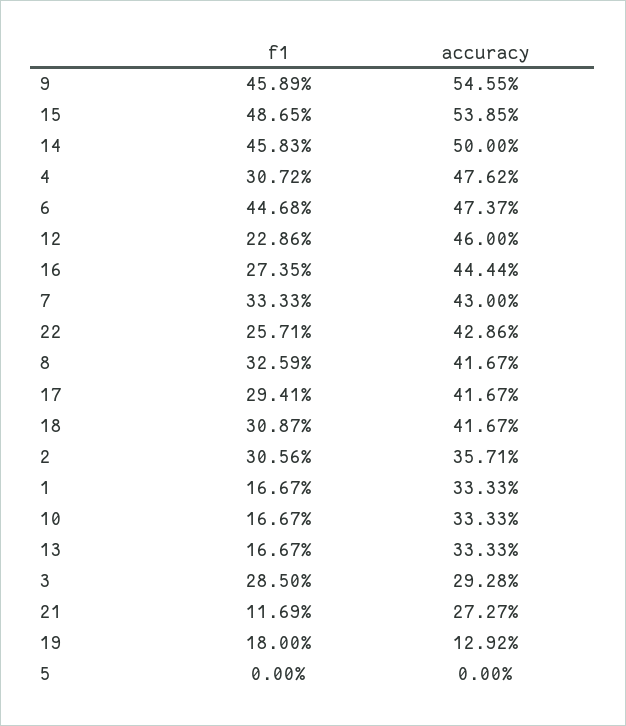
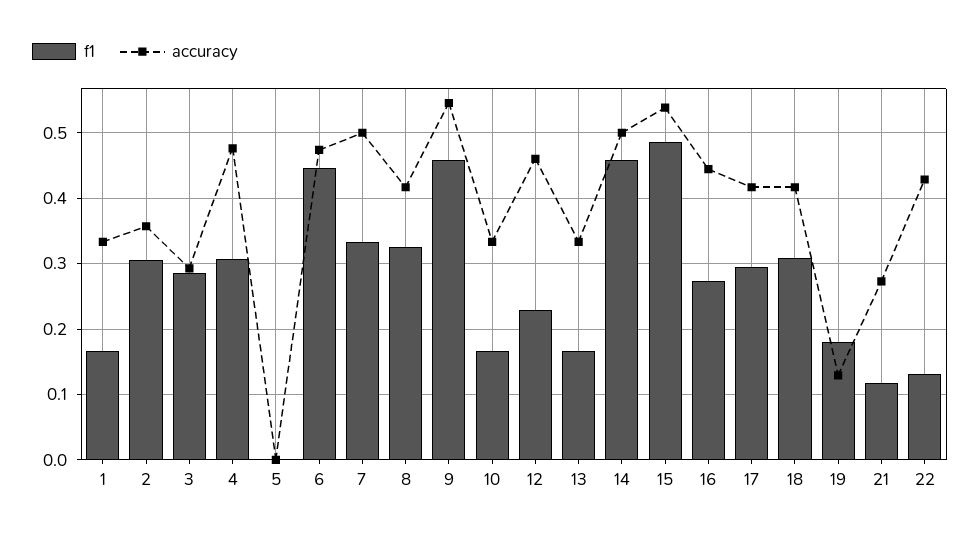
  {
    "f1": {
      "9": 0.4589,
      "15": 0.4865,
      "14": 0.4583,
      "4": 0.3072,
      "6": 0.4468,
      "12": 0.2286,
      "16": 0.2735,
      "7": 0.3333,
-     "22": 0.2571,
+     "22": 0.13,
      "8": 0.3259,
      "17": 0.2941,
      "18": 0.3087,
      "2": 0.3056,
      "1": 0.1667,
      "10": 0.1667,
      "13": 0.1667,
      "3": 0.285,
      "21": 0.1169,
      "19": 0.18,
      "5": 0
    },
    "accuracy": {
      "9": 0.5455,
      "15": 0.5385,
      "14": 0.5,
      "4": 0.4762,
      "6": 0.4737,
      "12": 0.46,
      "16": 0.4444,
-     "7": 0.43,
+     "7": 0.5,
      "22": 0.4286,
      "8": 0.4167,
      "17": 0.4167,
      "18": 0.4167,
      "2": 0.3571,
      "1": 0.3333,
      "10": 0.3333,
      "13": 0.3333,
      "3": 0.2928,
      "21": 0.2727,
      "19": 0.1292,
      "5": 0
    }
  }

